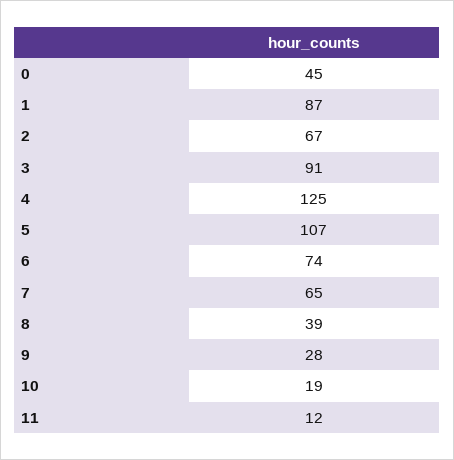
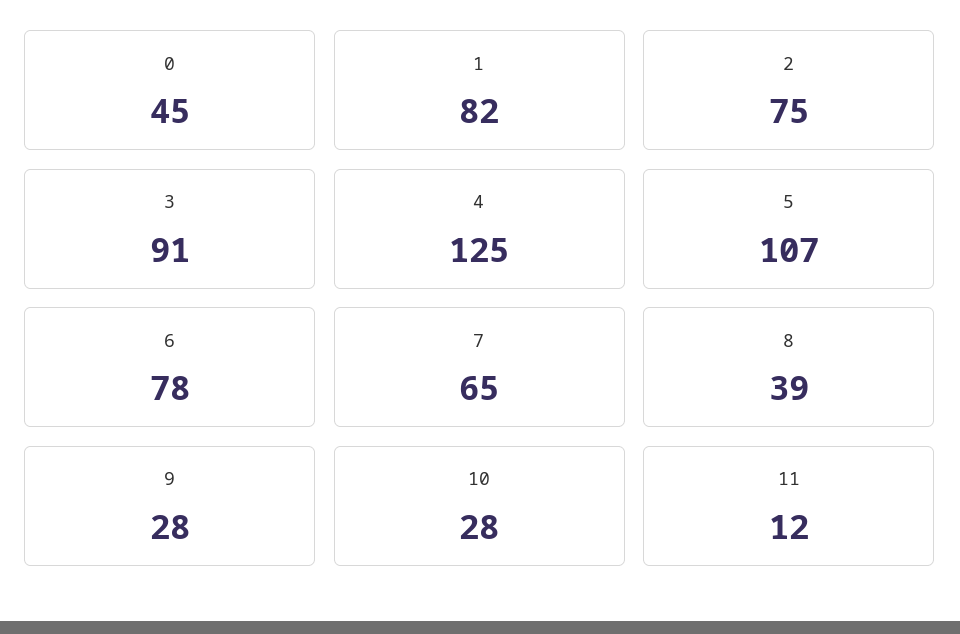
  {
    "0": 45,
-   "1": 87,
+   "1": 82,
-   "2": 67,
+   "2": 75,
    "3": 91,
    "4": 125,
    "5": 107,
-   "6": 74,
+   "6": 78,
    "7": 65,
    "8": 39,
    "9": 28,
-   "10": 19,
+   "10": 28,
    "11": 12
  }

